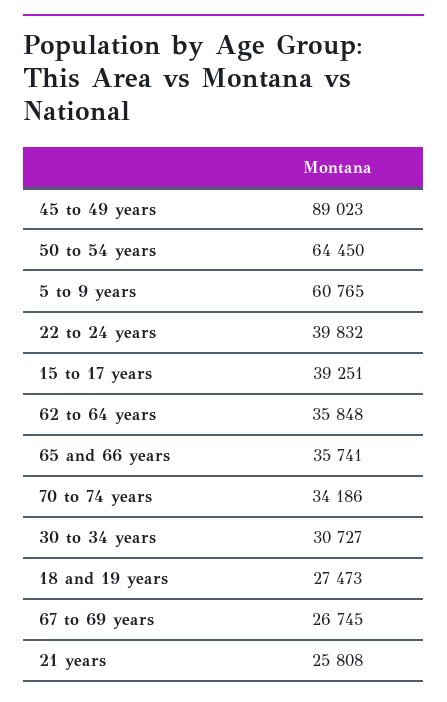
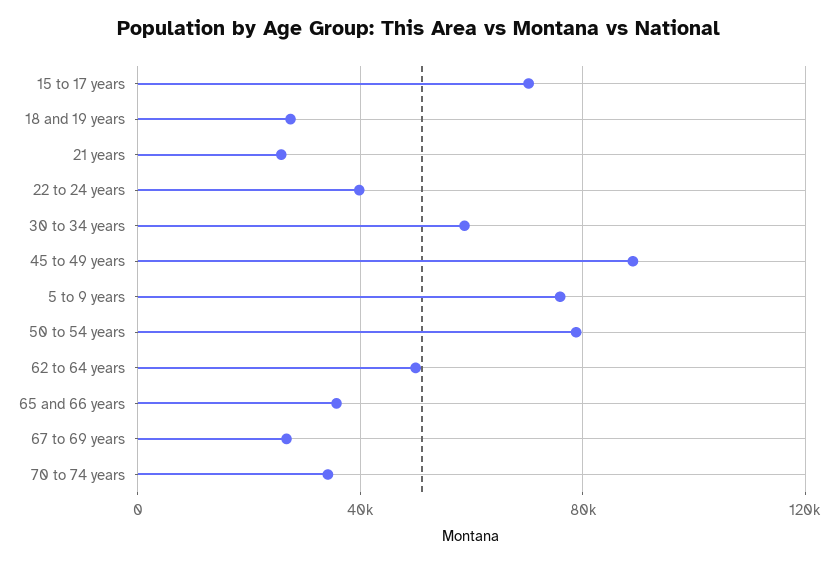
  {
    "45 to 49 years": 89023,
-   "50 to 54 years": 64450,
+   "50 to 54 years": 80000,
-   "5 to 9 years": 60765,
+   "5 to 9 years": 75000,
    "22 to 24 years": 39832,
-   "15 to 17 years": 39251,
+   "15 to 17 years": 70000,
-   "62 to 64 years": 35848,
+   "62 to 64 years": 50000,
    "65 and 66 years": 35741,
    "70 to 74 years": 34186,
-   "30 to 34 years": 30727,
+   "30 to 34 years": 60000,
    "18 and 19 years": 27473,
    "67 to 69 years": 26745,
    "21 years": 25808
  }

